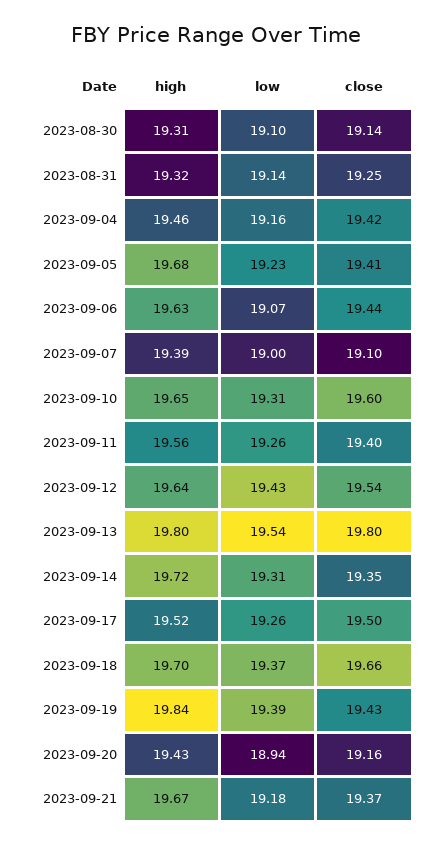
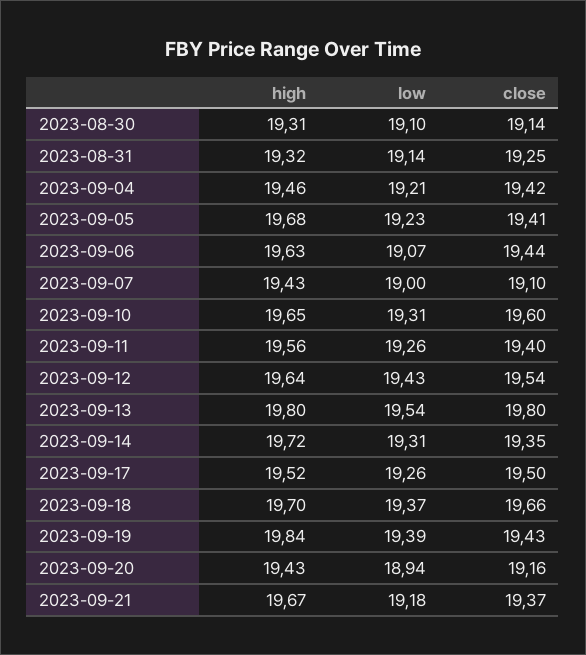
  {
    "high": {
      "2023-08-30": 19.31,
      "2023-08-31": 19.32,
      "2023-09-04": 19.46,
      "2023-09-05": 19.68,
      "2023-09-06": 19.63,
-     "2023-09-07": 19.39,
+     "2023-09-07": 19.43,
      "2023-09-10": 19.65,
      "2023-09-11": 19.56,
      "2023-09-12": 19.64,
      "2023-09-13": 19.8,
      "2023-09-14": 19.72,
      "2023-09-17": 19.52,
      "2023-09-18": 19.7,
      "2023-09-19": 19.84,
      "2023-09-20": 19.43,
      "2023-09-21": 19.67
    },
    "low": {
      "2023-08-30": 19.1,
      "2023-08-31": 19.14,
-     "2023-09-04": 19.16,
+     "2023-09-04": 19.21,
      "2023-09-05": 19.23,
      "2023-09-06": 19.07,
      "2023-09-07": 19,
      "2023-09-10": 19.31,
      "2023-09-11": 19.26,
      "2023-09-12": 19.43,
      "2023-09-13": 19.54,
      "2023-09-14": 19.31,
      "2023-09-17": 19.26,
      "2023-09-18": 19.37,
      "2023-09-19": 19.39,
      "2023-09-20": 18.94,
      "2023-09-21": 19.18
    },
    "close": {
      "2023-08-30": 19.14,
      "2023-08-31": 19.25,
      "2023-09-04": 19.42,
      "2023-09-05": 19.41,
      "2023-09-06": 19.44,
      "2023-09-07": 19.1,
      "2023-09-10": 19.6,
      "2023-09-11": 19.4,
      "2023-09-12": 19.54,
      "2023-09-13": 19.8,
      "2023-09-14": 19.35,
      "2023-09-17": 19.5,
      "2023-09-18": 19.66,
      "2023-09-19": 19.43,
      "2023-09-20": 19.16,
      "2023-09-21": 19.37
    }
  }

